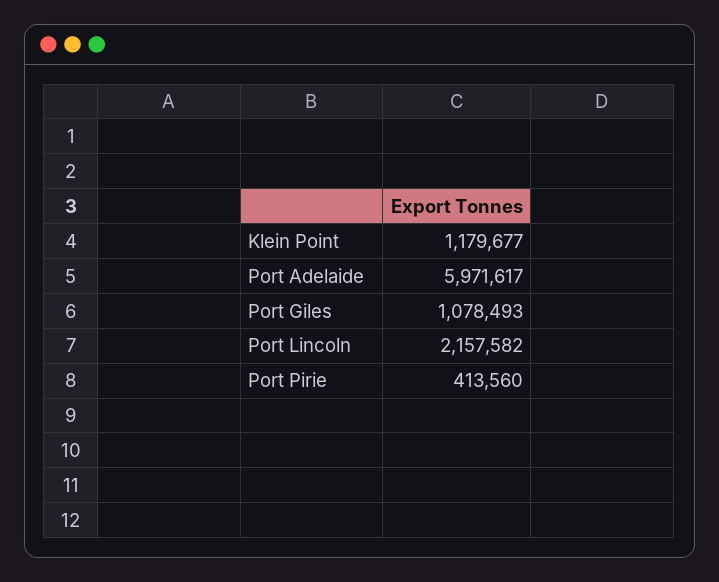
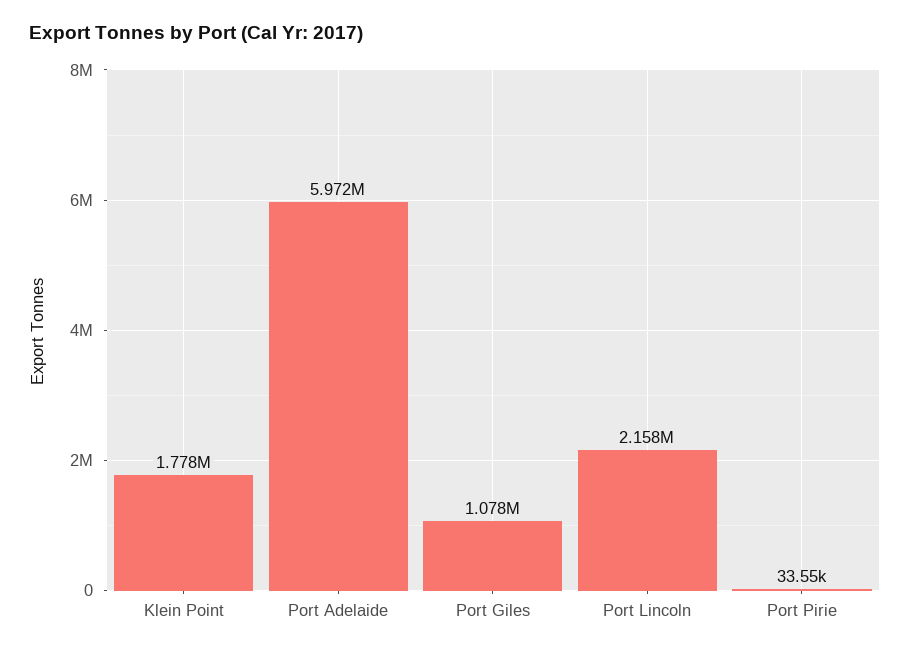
  {
-   "Klein Point": 1179677,
+   "Klein Point": 1778000,
    "Port Adelaide": 5971617,
    "Port Giles": 1078493,
    "Port Lincoln": 2157582,
-   "Port Pirie": 413560
+   "Port Pirie": 33550
  }

